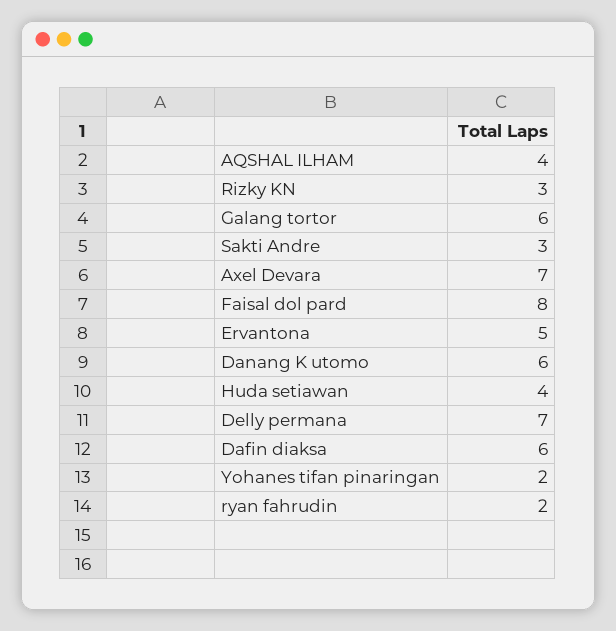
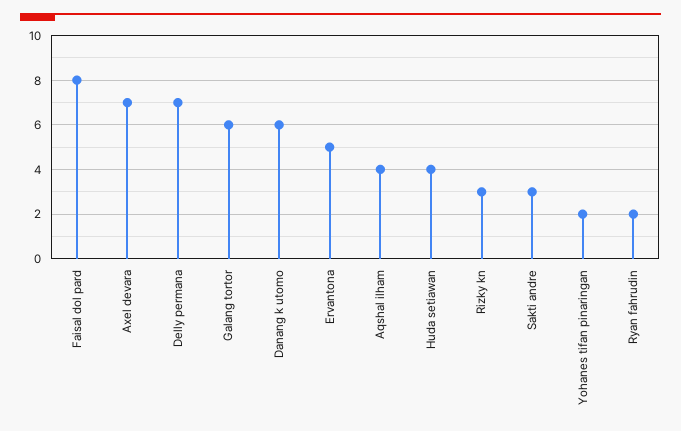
  {
    "AQSHAL ILHAM": 4,
    "Rizky KN": 3,
    "Galang tortor": 6,
    "Sakti Andre": 3,
    "Axel Devara": 7,
    "Faisal dol pard": 8,
    "Ervantona": 5,
    "Danang K utomo": 6,
    "Huda setiawan": 4,
    "Delly permana": 7,
-   "Dafin diaksa": 6,
    "Yohanes tifan pinaringan": 2,
    "ryan fahrudin": 2
  }

